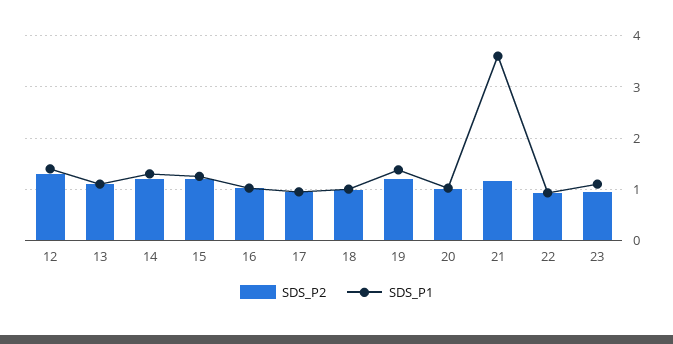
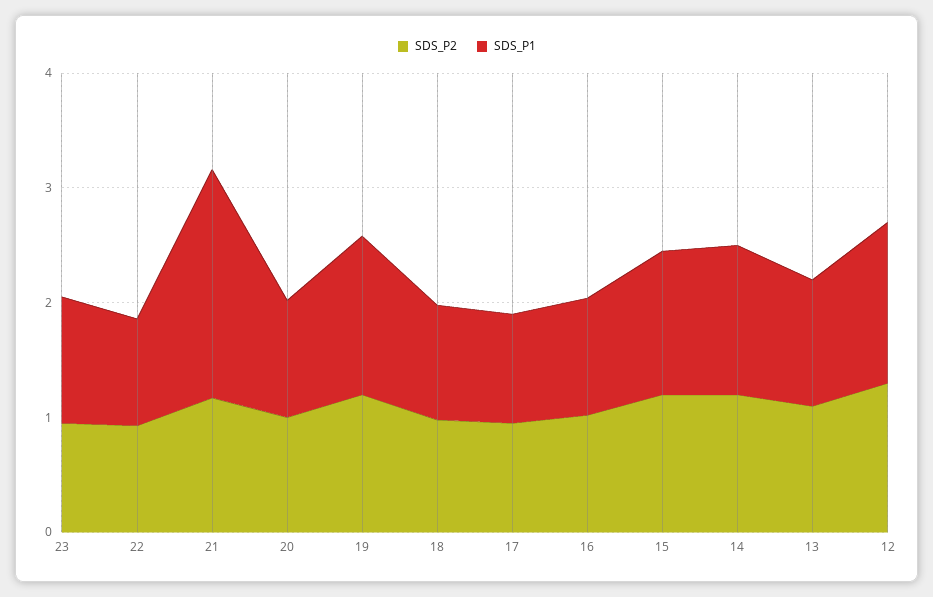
  {
    "SDS_P2": {
      "12": 1.4,
      "13": 1.2,
      "14": 1.2,
      "15": 1.2,
      "16": 1,
      "17": 1,
      "18": 1,
      "19": 1.2,
      "20": 1,
      "21": 1.2,
      "22": 1,
      "23": 1
    },
    "SDS_P1": {
      "12": 1.4,
      "13": 1.2,
      "14": 1.4,
      "15": 1.2,
      "16": 1,
      "17": 1,
      "18": 1,
      "19": 1.4,
      "20": 1,
-     "21": 3.6,
+     "21": 2,
      "22": 1,
      "23": 1.2
    }
  }

